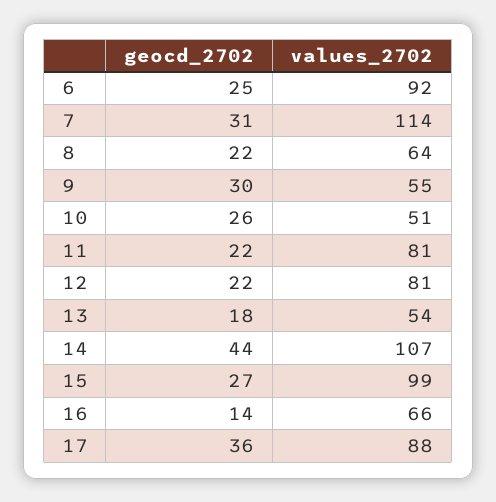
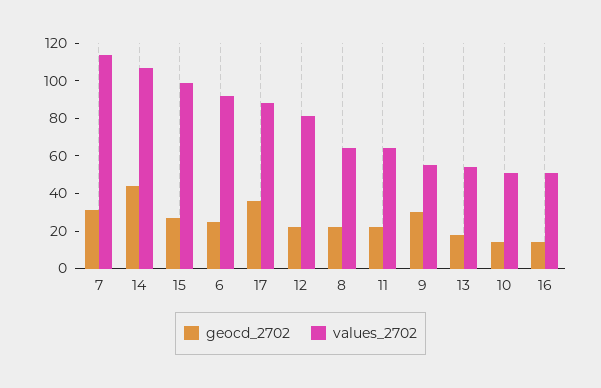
  {
    "geocd_2702": {
      "6": 25,
      "7": 31,
      "8": 22,
      "9": 30,
-     "10": 26,
+     "10": 15,
      "11": 22,
      "12": 22,
      "13": 18,
      "14": 44,
      "15": 27,
      "16": 14,
      "17": 36
    },
    "values_2702": {
      "6": 92,
      "7": 114,
      "8": 64,
      "9": 55,
      "10": 51,
-     "11": 81,
+     "11": 65,
      "12": 81,
      "13": 54,
      "14": 107,
      "15": 99,
-     "16": 66,
+     "16": 50,
      "17": 88
    }
  }

